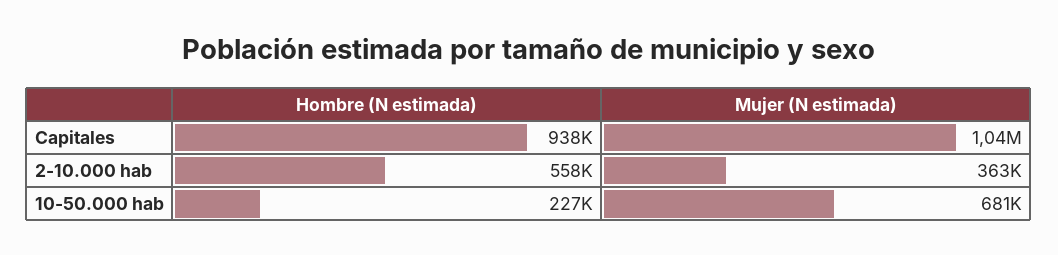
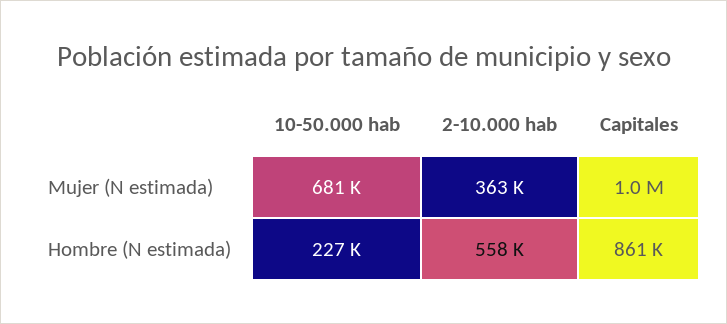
  {
    "Hombre (N estimada)": {
-     "Capitales": 938000,
+     "Capitales": 861000,
      "2-10.000 hab": 558000,
      "10-50.000 hab": 227000
    },
    "Mujer (N estimada)": {
      "Capitales": 1040000,
      "2-10.000 hab": 363000,
      "10-50.000 hab": 681000
    }
  }

